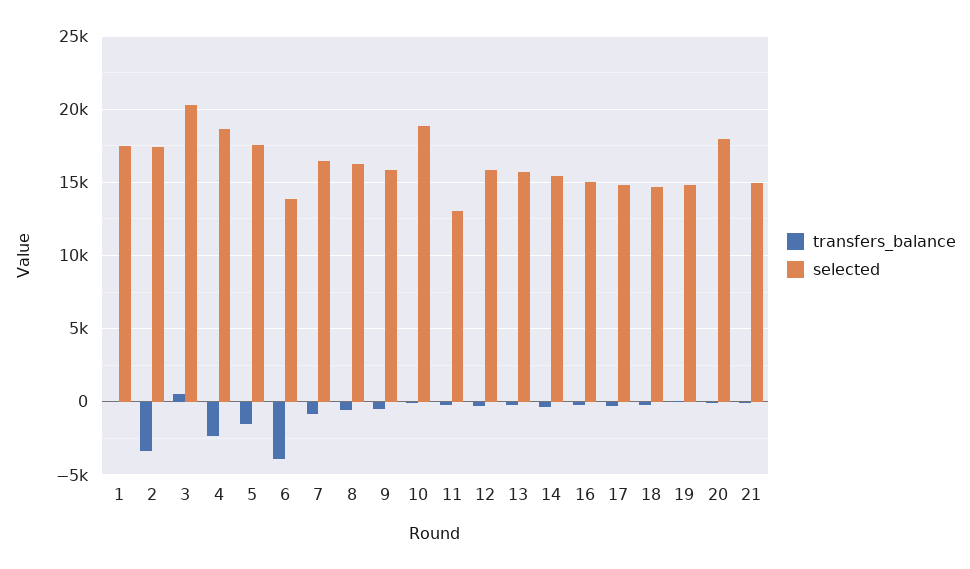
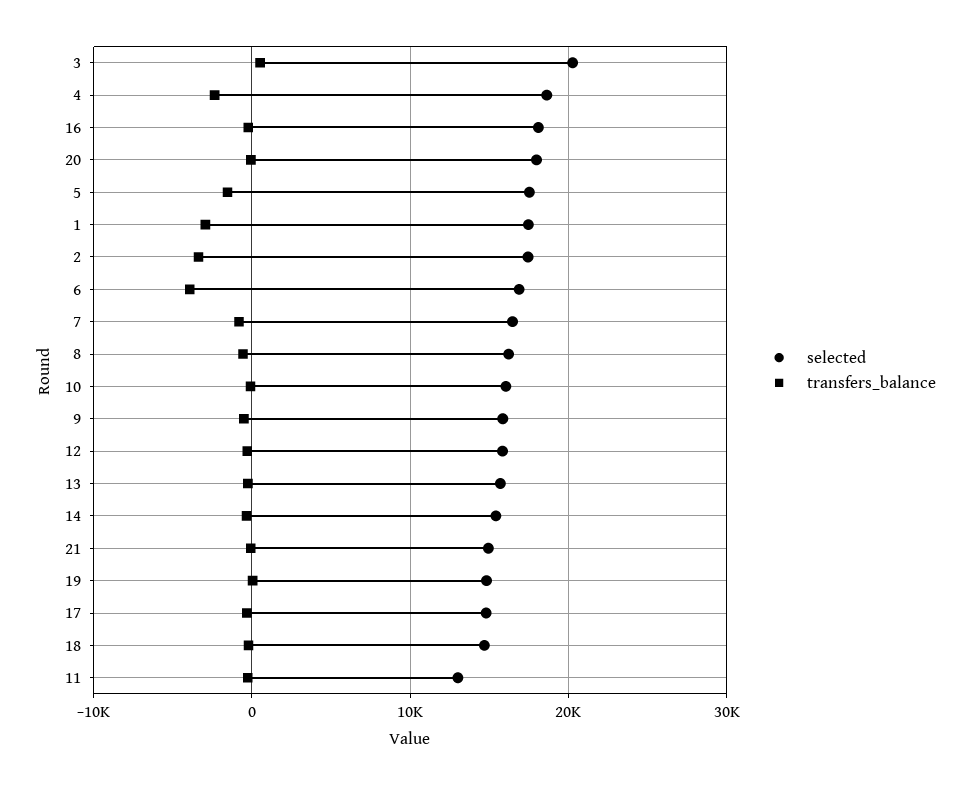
  {
    "transfers_balance": {
-     "1": 0,
+     "1": -3000,
      "2": -3500,
      "3": 500,
      "4": -2500,
      "5": -1500,
      "6": -4000,
      "7": -1000,
      "8": -500,
      "9": -500,
      "10": 0,
      "11": -500,
      "12": -500,
      "13": -500,
      "14": -500,
      "16": 0,
      "17": -500,
      "18": 0,
      "19": 0,
      "20": 0,
      "21": 0
    },
    "selected": {
      "1": 17500,
      "2": 17500,
      "3": 20500,
      "4": 18500,
      "5": 17500,
-     "6": 14000,
+     "6": 17000,
      "7": 16500,
      "8": 16000,
      "9": 16000,
-     "10": 19000,
+     "10": 16000,
      "11": 13000,
      "12": 16000,
      "13": 15500,
      "14": 15500,
-     "16": 15000,
+     "16": 18000,
      "17": 15000,
      "18": 14500,
      "19": 15000,
      "20": 18000,
      "21": 15000
    }
  }

